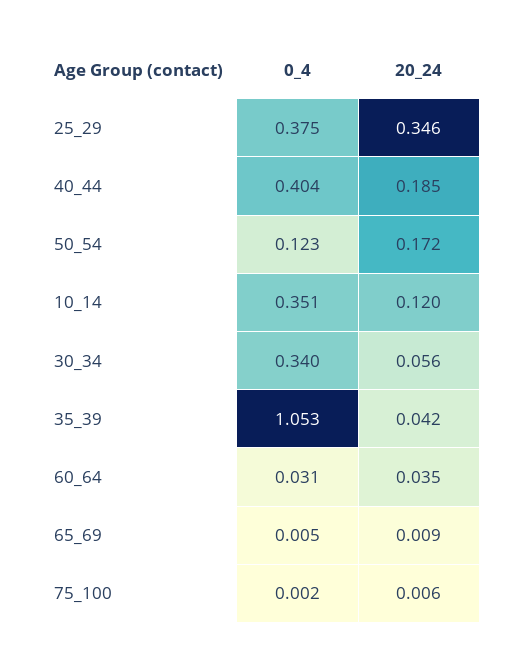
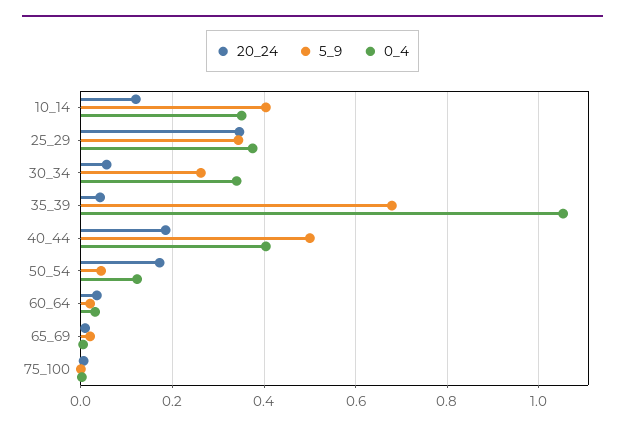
  {
    "0_4": {
      "25_29": 0.375,
      "40_44": 0.404,
      "50_54": 0.123,
      "10_14": 0.351,
      "30_34": 0.34,
      "35_39": 1.053,
      "60_64": 0.031,
      "65_69": 0.005,
      "75_100": 0.002
    },
    "20_24": {
      "25_29": 0.346,
      "40_44": 0.185,
      "50_54": 0.172,
      "10_14": 0.12,
      "30_34": 0.056,
      "35_39": 0.042,
      "60_64": 0.035,
      "65_69": 0.009,
      "75_100": 0.006
-   }
+   },
+   "5_9": {
+     "10_14": 0.4,
+     "25_29": 0.34,
+     "30_34": 0.26,
+     "35_39": 0.68,
+     "40_44": 0.5,
+     "50_54": 0.04,
+     "60_64": 0.02,
+     "65_69": 0.02,
+     "75_100": 0
+   }
  }

